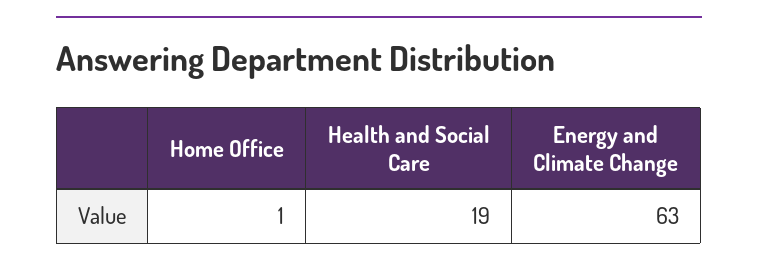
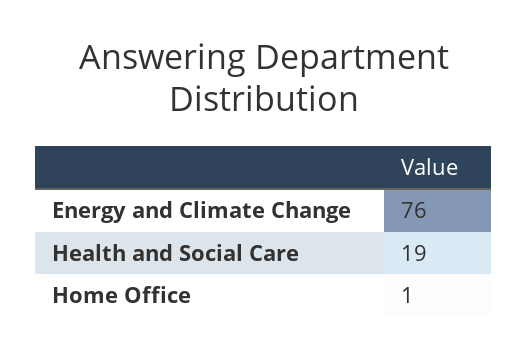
  {
    "Home Office": 1,
    "Health and Social Care": 19,
-   "Energy and Climate Change": 63
+   "Energy and Climate Change": 76
  }

